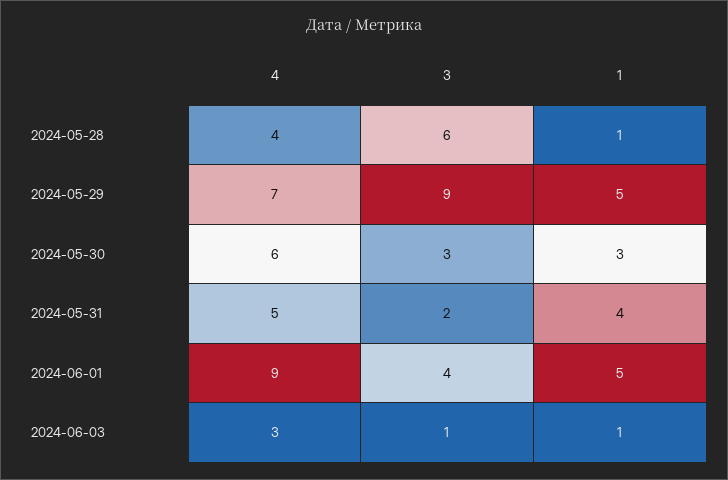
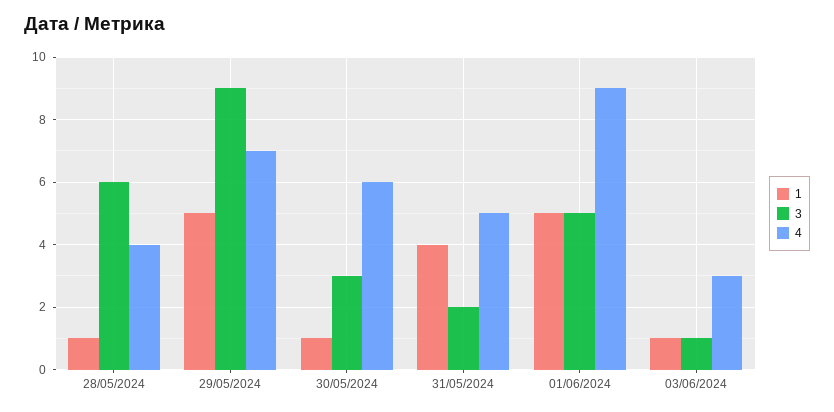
  {
    "4": {
      "2024-05-28": 4,
      "2024-05-29": 7,
      "2024-05-30": 6,
      "2024-05-31": 5,
      "2024-06-01": 9,
      "2024-06-03": 3
    },
    "3": {
      "2024-05-28": 6,
      "2024-05-29": 9,
      "2024-05-30": 3,
      "2024-05-31": 2,
-     "2024-06-01": 4,
+     "2024-06-01": 5,
      "2024-06-03": 1
    },
    "1": {
      "2024-05-28": 1,
      "2024-05-29": 5,
-     "2024-05-30": 3,
+     "2024-05-30": 1,
      "2024-05-31": 4,
      "2024-06-01": 5,
      "2024-06-03": 1
    }
  }

